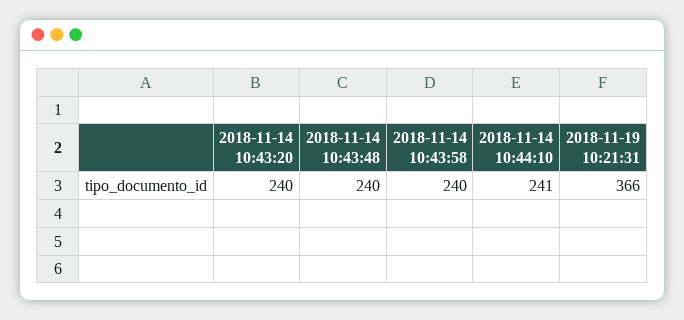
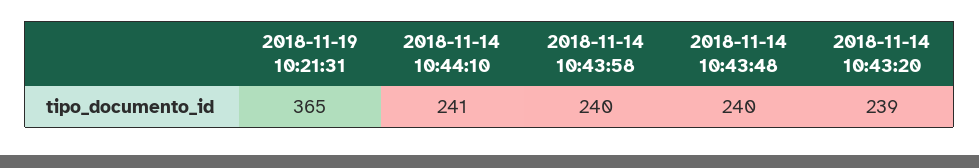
  {
-   "2018-11-14 10:43:20": 240,
+   "2018-11-14 10:43:20": 239,
    "2018-11-14 10:43:48": 240,
    "2018-11-14 10:43:58": 240,
    "2018-11-14 10:44:10": 241,
-   "2018-11-19 10:21:31": 366
+   "2018-11-19 10:21:31": 365
  }

